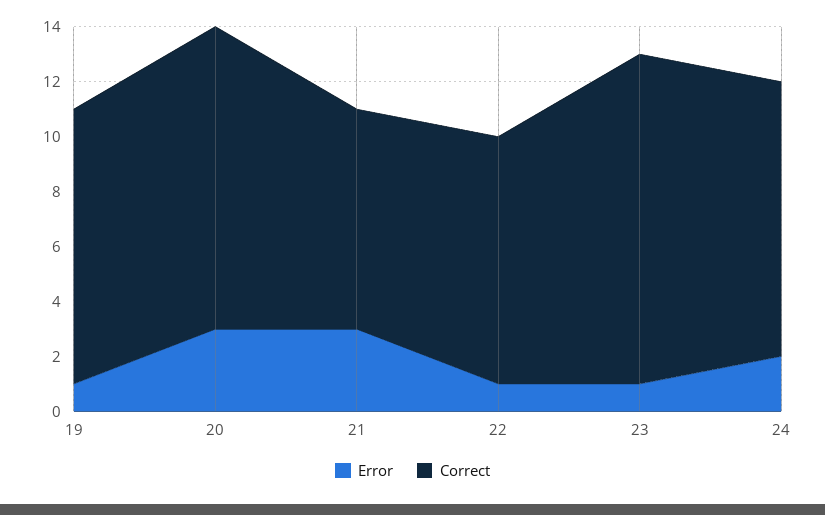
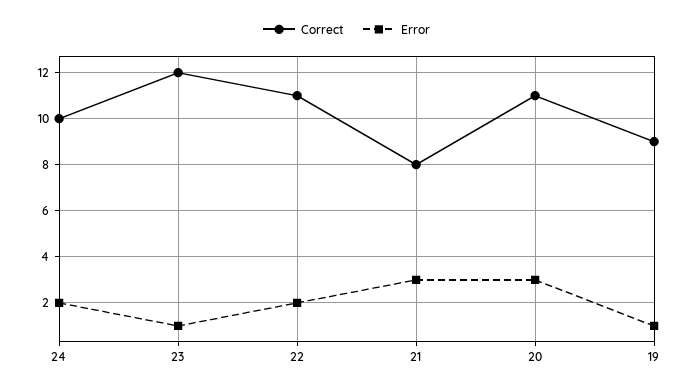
  {
    "Error": {
      "19": 1,
      "20": 3,
      "21": 3,
-     "22": 1,
+     "22": 2,
      "23": 1,
      "24": 2
    },
    "Correct": {
-     "19": 10,
+     "19": 9,
      "20": 11,
      "21": 8,
-     "22": 9,
+     "22": 11,
      "23": 12,
      "24": 10
    }
  }

